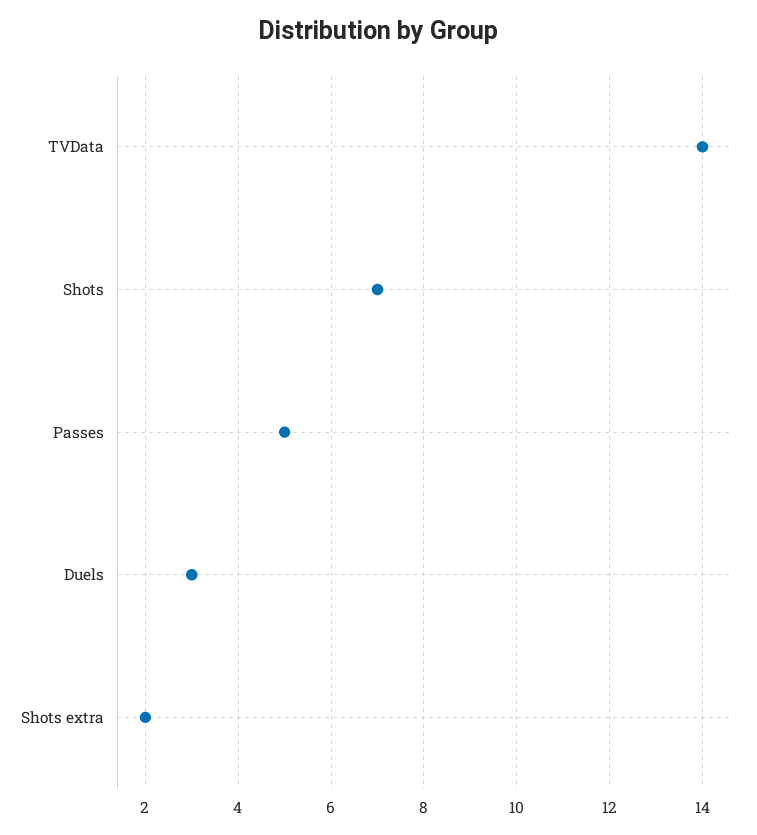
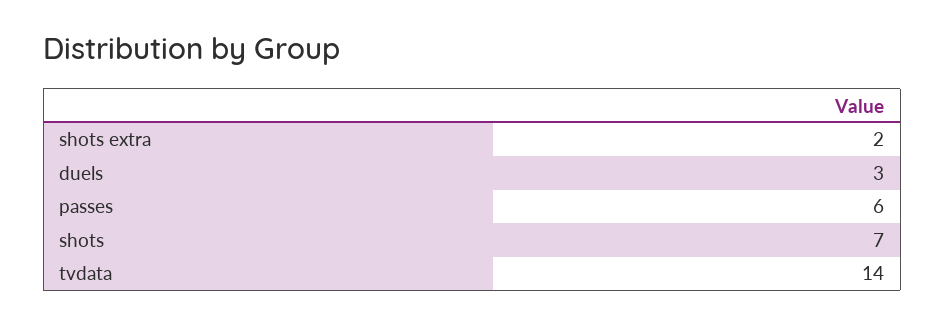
  {
    "TVData": 14,
    "Shots": 7,
-   "Passes": 5,
+   "Passes": 6,
    "Duels": 3,
    "Shots extra": 2
  }

